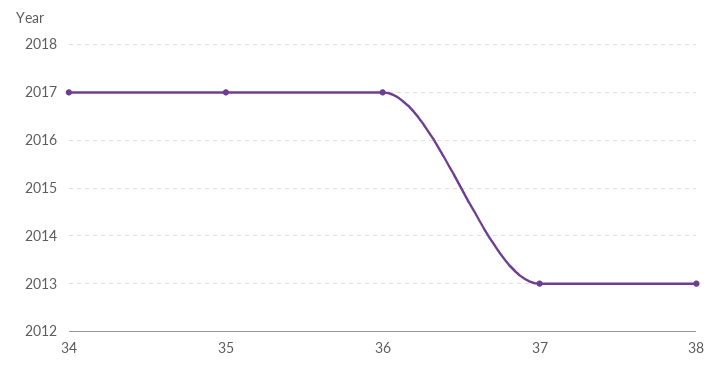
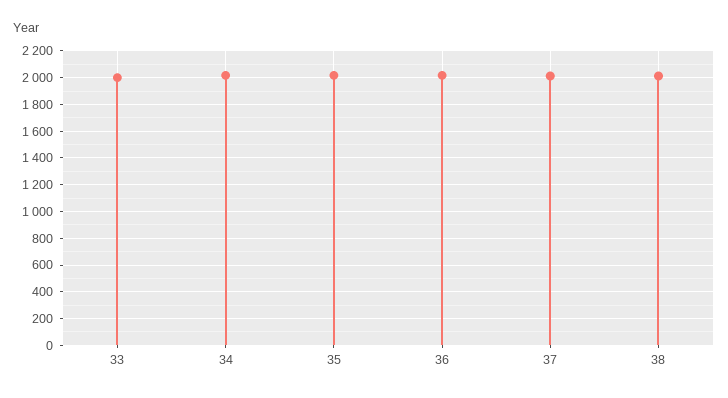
  {
    "34": 2017,
    "35": 2017,
    "36": 2017,
    "37": 2013,
-   "38": 2013
+   "38": 2013,
+   "33": 2000
  }

